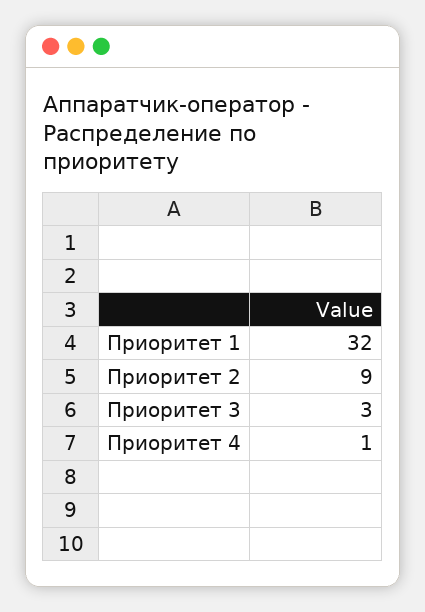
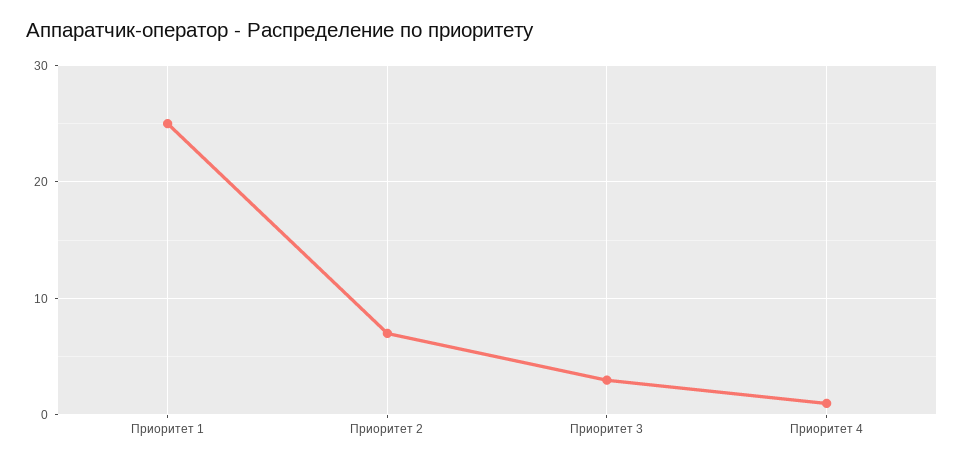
  {
-   "Приоритет 1": 32,
+   "Приоритет 1": 25,
-   "Приоритет 2": 9,
+   "Приоритет 2": 7,
    "Приоритет 3": 3,
    "Приоритет 4": 1
  }

